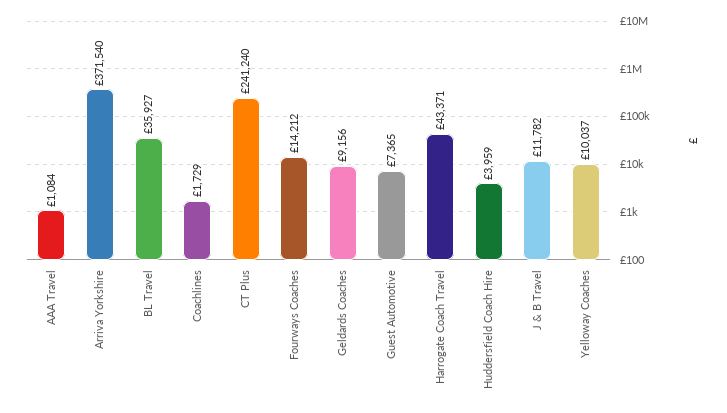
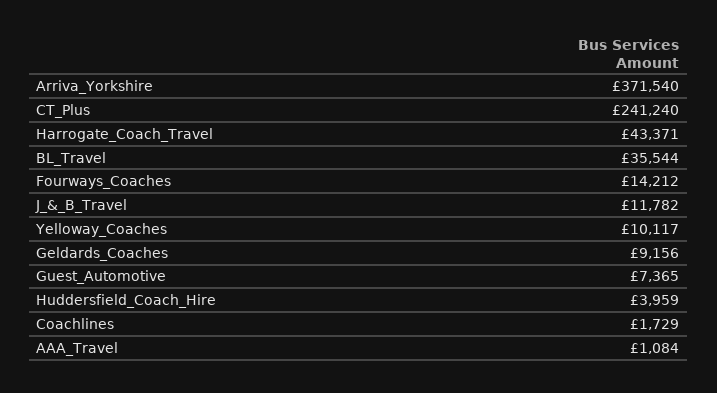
  {
    "AAA Travel": 1084,
    "Arriva Yorkshire": 371540,
-   "BL Travel": 35927,
+   "BL Travel": 35544,
    "Coachlines": 1729,
    "CT Plus": 241240,
    "Fourways Coaches": 14212,
    "Geldards Coaches": 9156,
    "Guest Automotive": 7365,
    "Harrogate Coach Travel": 43371,
    "Huddersfield Coach Hire": 3959,
    "J & B Travel": 11782,
-   "Yelloway Coaches": 10037
+   "Yelloway Coaches": 10117
  }

